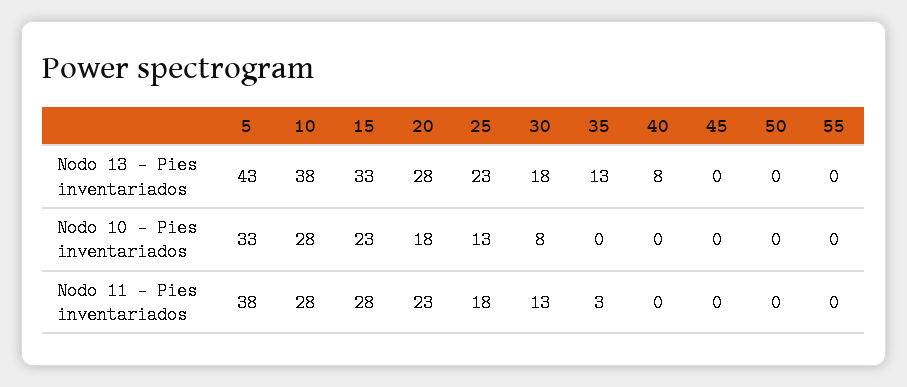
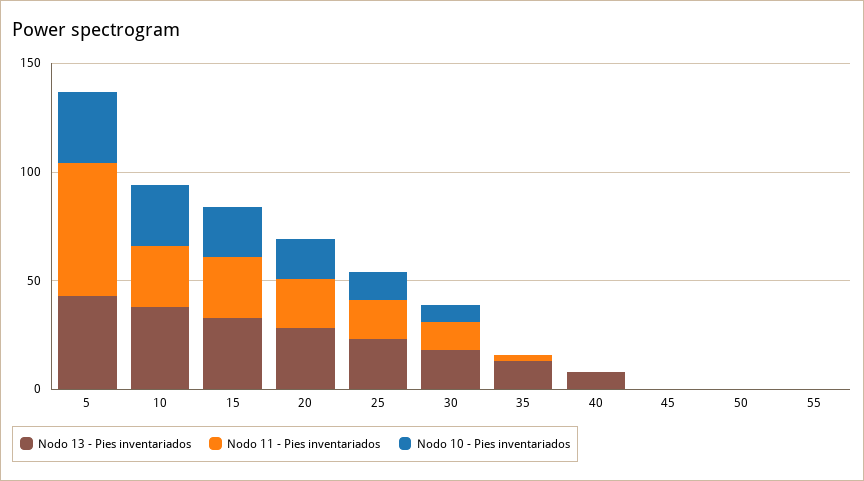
  {
    "Nodo 13 - Pies inventariados": {
      "5": 43,
      "10": 38,
      "15": 33,
      "20": 28,
      "25": 23,
      "30": 18,
      "35": 13,
      "40": 8,
      "45": 0,
      "50": 0,
      "55": 0
    },
    "Nodo 10 - Pies inventariados": {
      "5": 33,
      "10": 28,
      "15": 23,
      "20": 18,
      "25": 13,
      "30": 8,
      "35": 0,
      "40": 0,
      "45": 0,
      "50": 0,
      "55": 0
    },
    "Nodo 11 - Pies inventariados": {
-     "5": 38,
+     "5": 60,
      "10": 28,
      "15": 28,
      "20": 23,
      "25": 18,
      "30": 13,
      "35": 3,
      "40": 0,
      "45": 0,
      "50": 0,
      "55": 0
    }
  }

